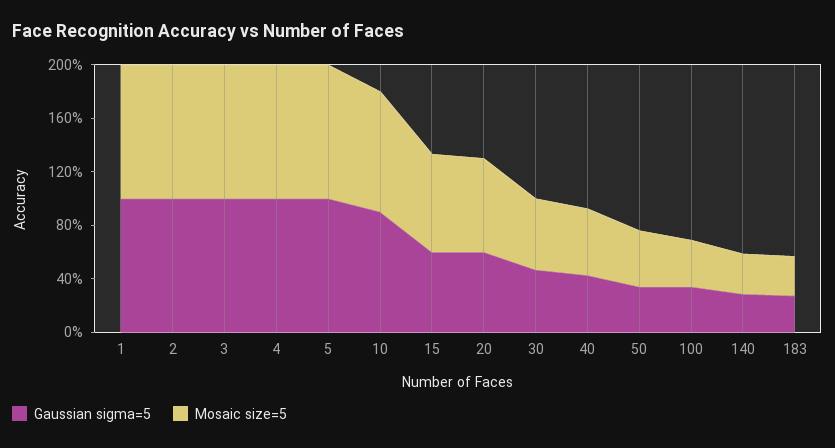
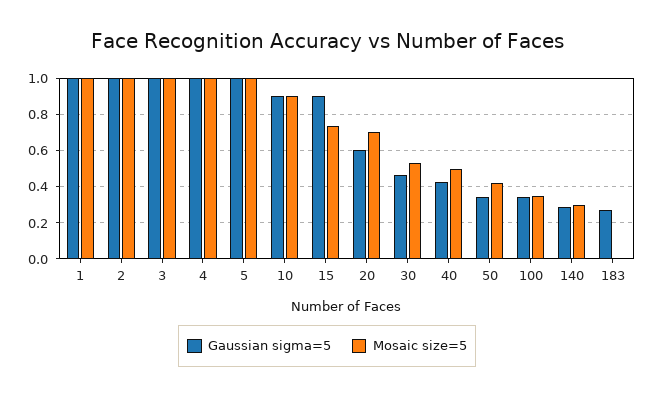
  {
    "Gaussian sigma=5": {
      "1": 1,
      "2": 1,
      "3": 1,
      "4": 1,
      "5": 1,
      "10": 0.9,
-     "15": 0.6,
+     "15": 0.9,
      "20": 0.6,
      "30": 0.45,
      "40": 0.45,
      "50": 0.35,
      "100": 0.35,
      "140": 0.3,
      "183": 0.25
    },
    "Mosaic size=5": {
      "1": 1,
      "2": 1,
      "3": 1,
      "4": 1,
      "5": 1,
      "10": 0.9,
      "15": 0.75,
      "20": 0.7,
      "30": 0.55,
      "40": 0.5,
      "50": 0.4,
      "100": 0.35,
      "140": 0.3,
-     "183": 0.3
+     "183": 0
    }
  }

